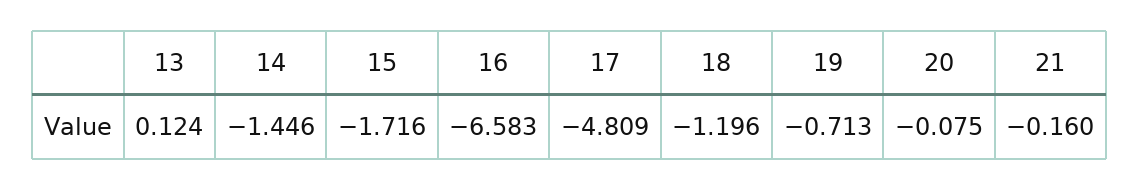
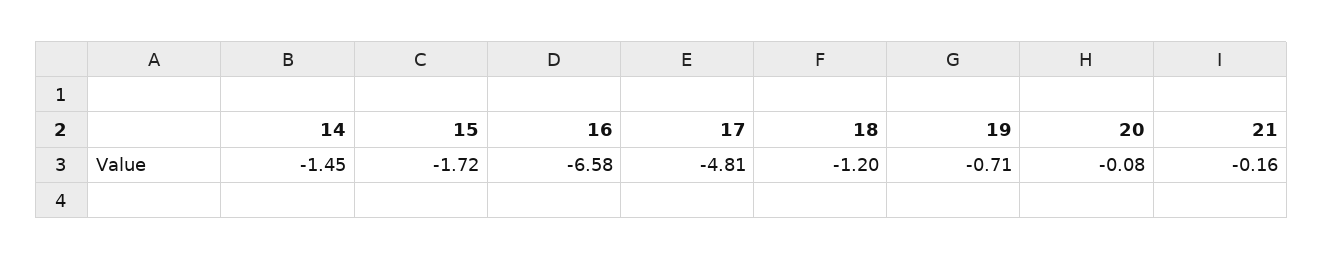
  {
-   "13": 0.124,
    "14": -1.446,
    "15": -1.716,
    "16": -6.583,
    "17": -4.809,
    "18": -1.196,
    "19": -0.713,
    "20": -0.075,
    "21": -0.16
  }

